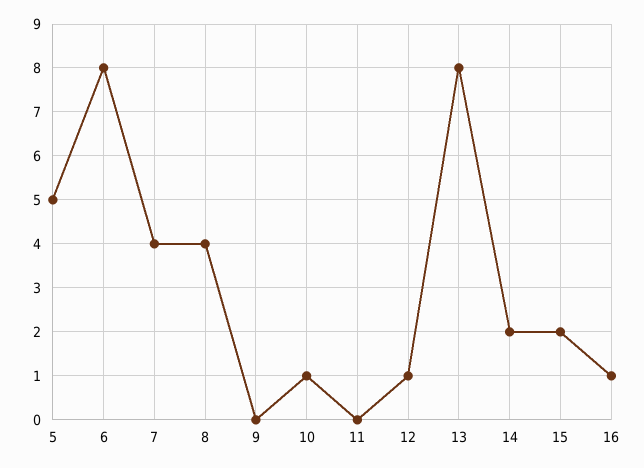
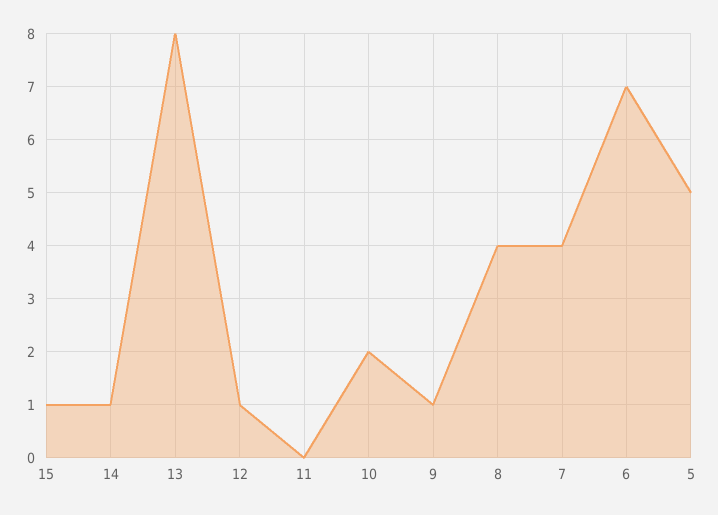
  {
    "5": 5,
-   "6": 8,
+   "6": 7,
    "7": 4,
    "8": 4,
-   "9": 0,
+   "9": 1,
-   "10": 1,
+   "10": 2,
    "11": 0,
    "12": 1,
    "13": 8,
-   "14": 2,
+   "14": 1,
-   "15": 2,
+   "15": 1
-   "16": 1
  }

